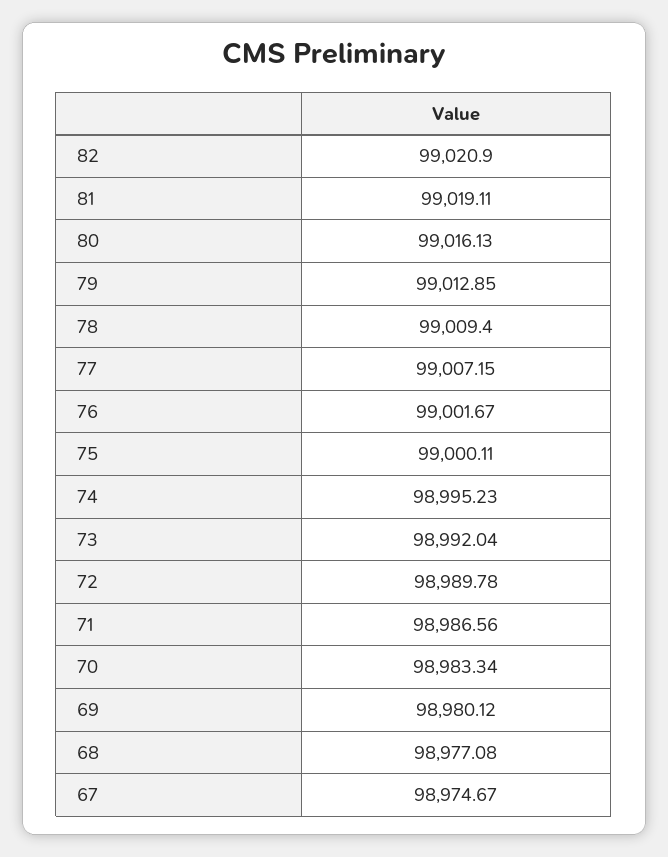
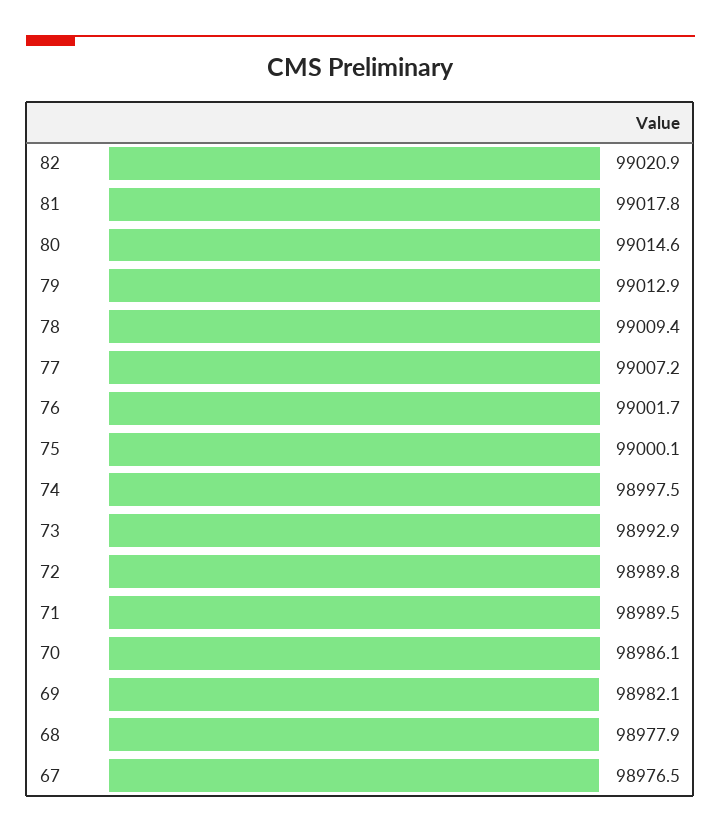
  {
    "82": 99020.9,
-   "81": 99019.11,
+   "81": 99017.8,
-   "80": 99016.13,
+   "80": 99014.6,
    "79": 99012.85,
    "78": 99009.4,
    "77": 99007.15,
    "76": 99001.67,
    "75": 99000.11,
-   "74": 98995.23,
+   "74": 98997.5,
-   "73": 98992.04,
+   "73": 98992.9,
    "72": 98989.78,
-   "71": 98986.56,
+   "71": 98989.5,
-   "70": 98983.34,
+   "70": 98986.1,
-   "69": 98980.12,
+   "69": 98982.1,
-   "68": 98977.08,
+   "68": 98977.9,
-   "67": 98974.67
+   "67": 98976.5
  }

